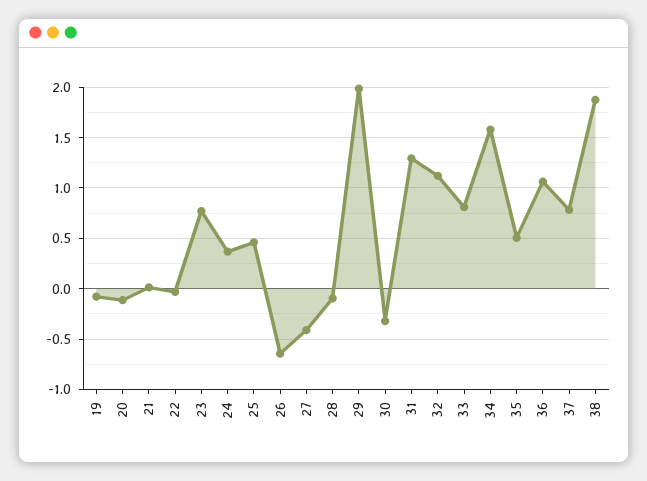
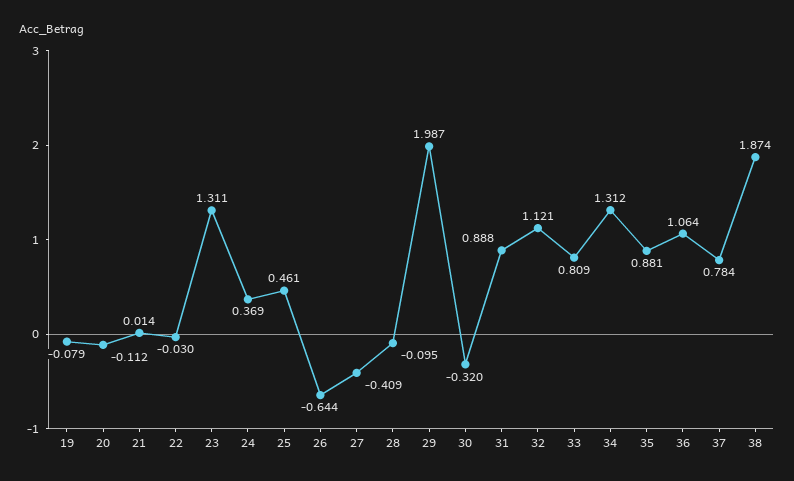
  {
    "19": -0.079,
    "20": -0.112,
    "21": 0.014,
    "22": -0.03,
-   "23": 0.8,
+   "23": 1.311,
    "24": 0.369,
    "25": 0.461,
    "26": -0.644,
    "27": -0.409,
    "28": -0.095,
    "29": 1.987,
    "30": -0.32,
-   "31": 1.3,
+   "31": 0.888,
    "32": 1.121,
    "33": 0.809,
-   "34": 1.6,
+   "34": 1.312,
-   "35": 0.5,
+   "35": 0.881,
    "36": 1.064,
    "37": 0.784,
    "38": 1.874
  }

